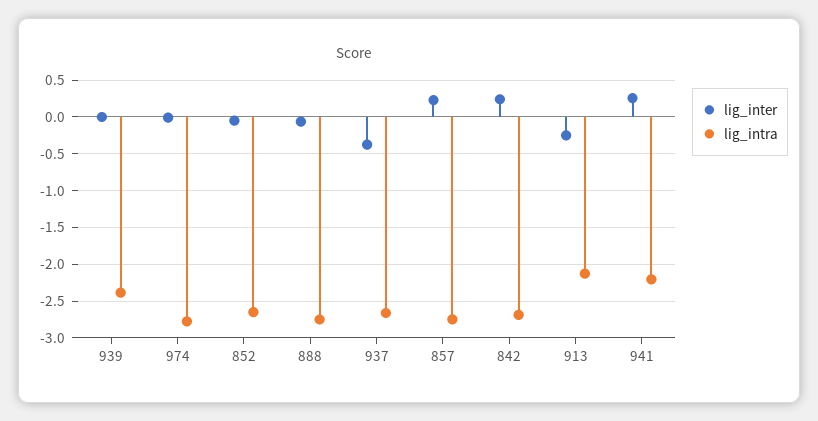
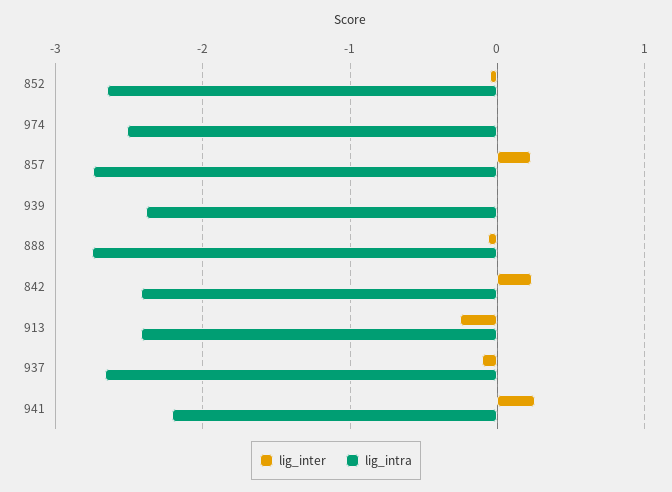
  {
    "lig_inter": {
      "939": 0,
      "974": 0,
      "852": -0.1,
      "888": -0.1,
-     "937": -0.4,
+     "937": -0.1,
      "857": 0.2,
      "842": 0.2,
      "913": -0.3,
      "941": 0.3
    },
    "lig_intra": {
      "939": -2.4,
-     "974": -2.8,
+     "974": -2.5,
      "852": -2.6,
      "888": -2.7,
      "937": -2.7,
      "857": -2.7,
-     "842": -2.7,
+     "842": -2.4,
-     "913": -2.1,
+     "913": -2.4,
      "941": -2.2
    }
  }

